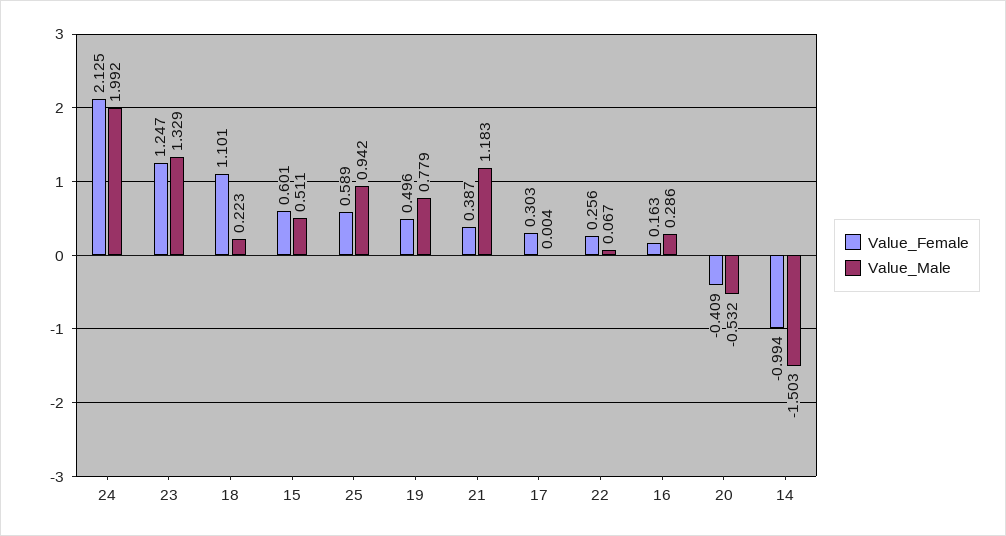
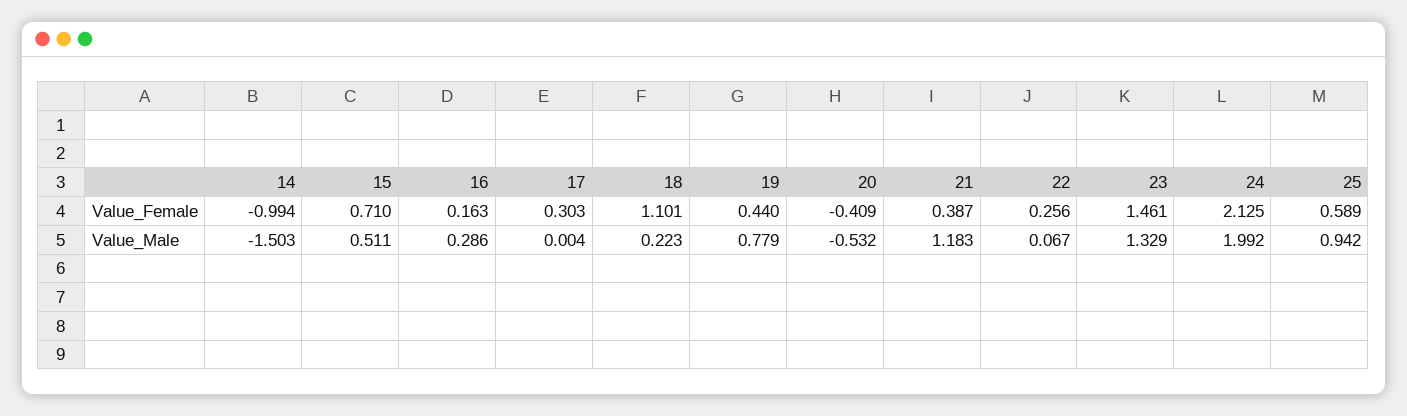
  {
    "Value_Female": {
      "24": 2.125,
-     "23": 1.247,
+     "23": 1.461,
      "18": 1.101,
-     "15": 0.601,
+     "15": 0.71,
      "25": 0.589,
-     "19": 0.496,
+     "19": 0.44,
      "21": 0.387,
      "17": 0.303,
      "22": 0.256,
      "16": 0.163,
      "20": -0.409,
      "14": -0.994
    },
    "Value_Male": {
      "24": 1.992,
      "23": 1.329,
      "18": 0.223,
      "15": 0.511,
      "25": 0.942,
      "19": 0.779,
      "21": 1.183,
      "17": 0.004,
      "22": 0.067,
      "16": 0.286,
      "20": -0.532,
      "14": -1.503
    }
  }

